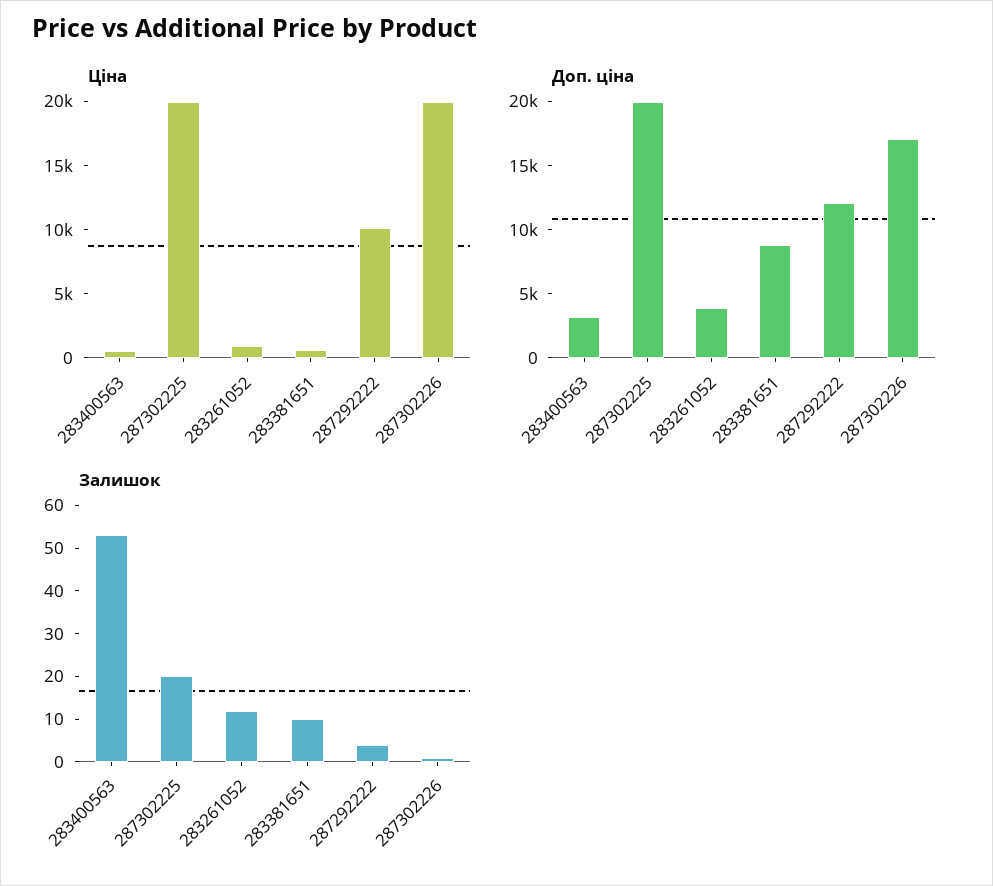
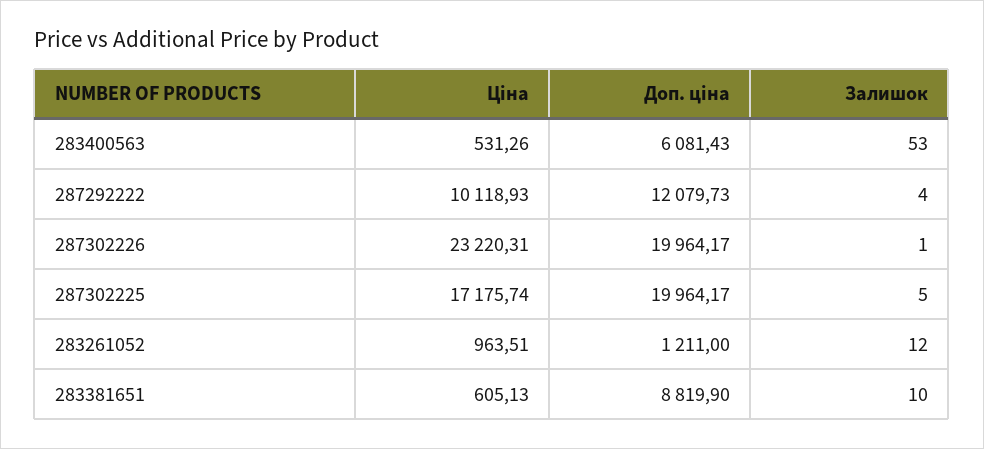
  {
    "Ціна": {
      "283400563": 531.26,
-     "287302225": 20000,
+     "287302225": 17175.74,
      "283261052": 963.51,
      "283381651": 605.13,
      "287292222": 10118.93,
-     "287302226": 20000
+     "287302226": 23220.31
    },
    "Доп. ціна": {
-     "283400563": 3000,
+     "283400563": 6081.43,
      "287302225": 19964.17,
-     "283261052": 4000,
+     "283261052": 1211,
      "283381651": 8819.9,
      "287292222": 12079.73,
-     "287302226": 17000
+     "287302226": 19964.17
    },
    "Залишок": {
      "283400563": 53,
-     "287302225": 20,
+     "287302225": 5,
      "283261052": 12,
      "283381651": 10,
      "287292222": 4,
      "287302226": 1
    }
  }

